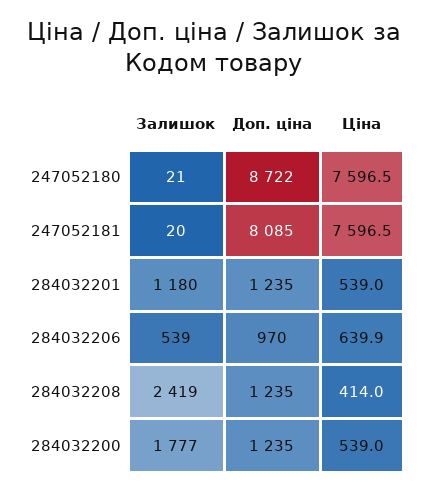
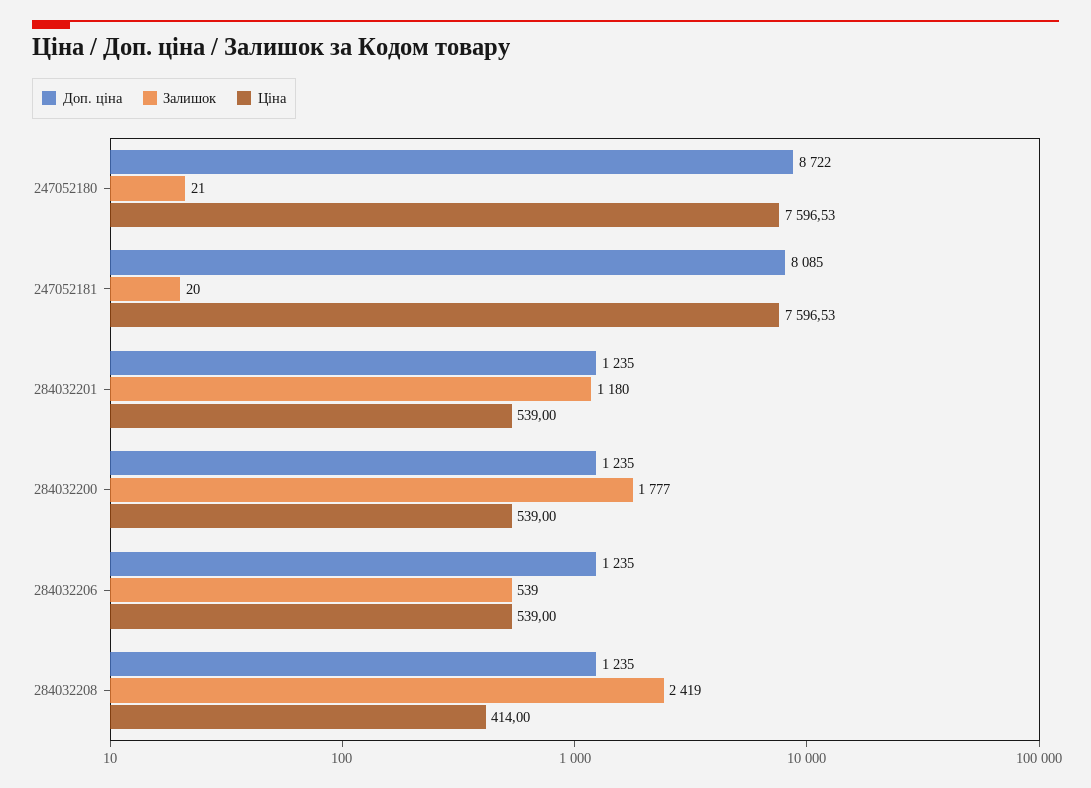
  {
    "Залишок": {
      "247052180": 21,
      "247052181": 20,
      "284032201": 1180,
      "284032206": 539,
      "284032208": 2419,
      "284032200": 1777
    },
    "Доп. ціна": {
      "247052180": 8722,
      "247052181": 8085,
      "284032201": 1235,
-     "284032206": 970,
+     "284032206": 1235,
      "284032208": 1235,
      "284032200": 1235
    },
    "Ціна": {
      "247052180": 7596.53,
      "247052181": 7596.53,
      "284032201": 539,
-     "284032206": 639.9,
+     "284032206": 539,
      "284032208": 414,
      "284032200": 539
    }
  }

